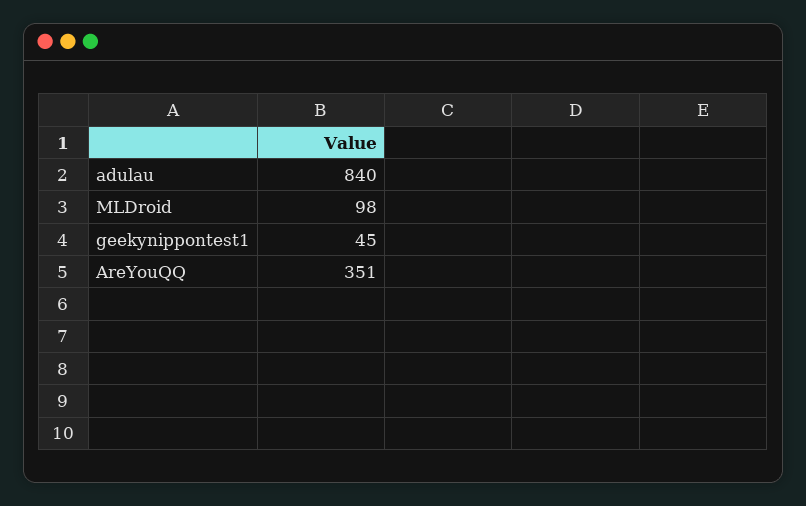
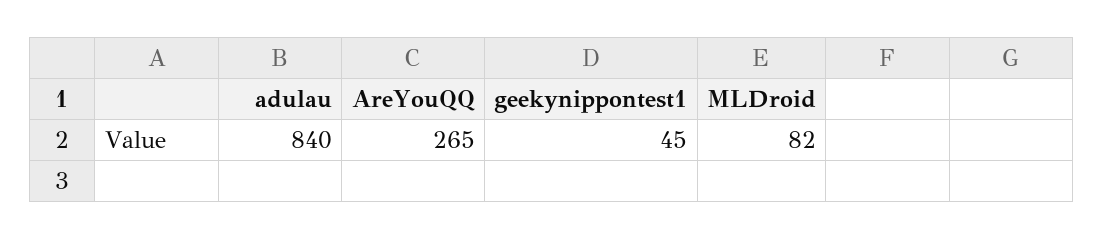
  {
    "adulau": 840,
-   "MLDroid": 98,
+   "MLDroid": 82,
    "geekynippontest1": 45,
-   "AreYouQQ": 351
+   "AreYouQQ": 265
  }

